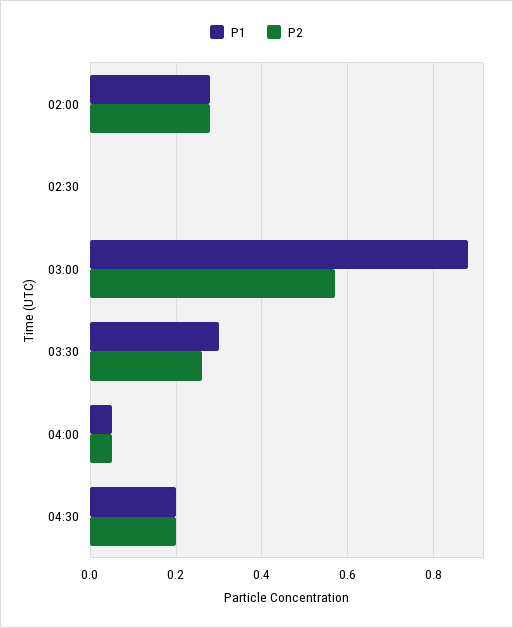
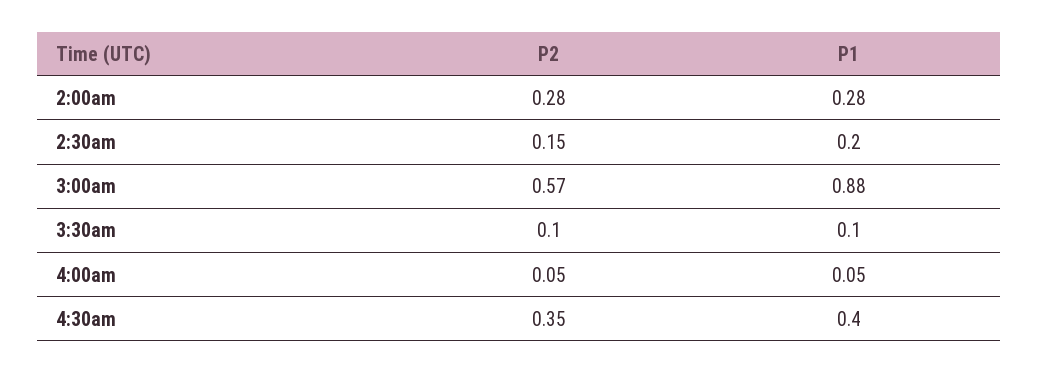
  {
    "P1": {
      "02:00": 0.28,
-     "02:30": 0,
+     "02:30": 0.2,
      "03:00": 0.88,
-     "03:30": 0.3,
+     "03:30": 0.1,
      "04:00": 0.05,
-     "04:30": 0.2
+     "04:30": 0.4
    },
    "P2": {
      "02:00": 0.28,
-     "02:30": 0,
+     "02:30": 0.15,
      "03:00": 0.57,
-     "03:30": 0.25,
+     "03:30": 0.1,
      "04:00": 0.05,
-     "04:30": 0.2
+     "04:30": 0.35
    }
  }

